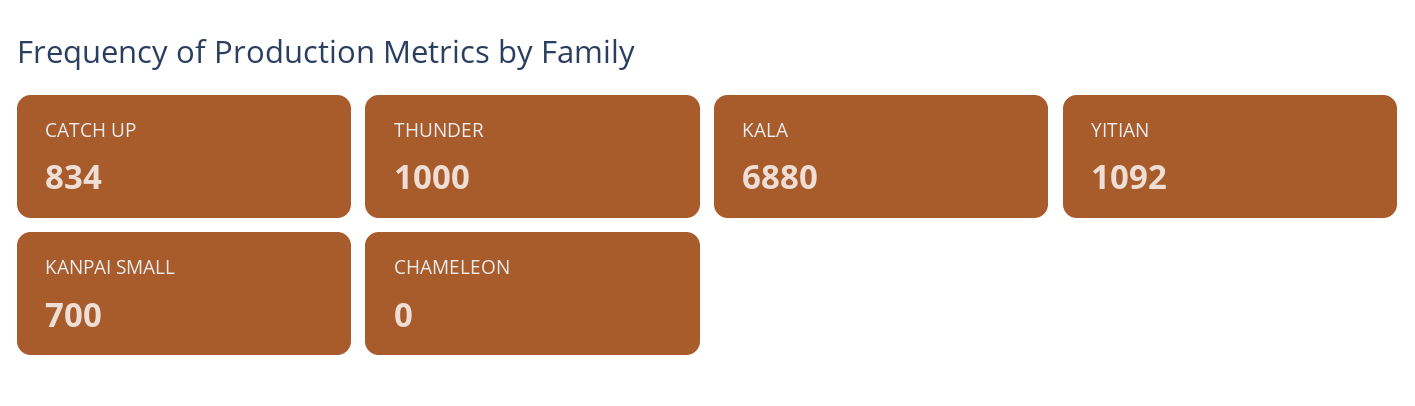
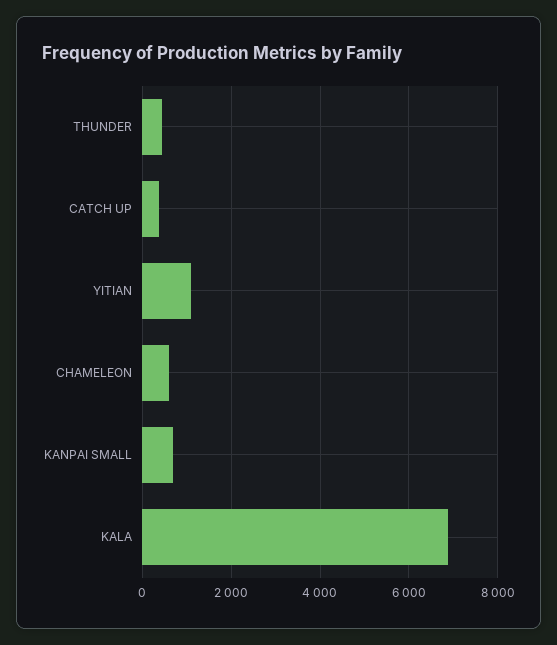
  {
-   "CATCH UP": 834,
+   "CATCH UP": 400,
-   "THUNDER": 1000,
+   "THUNDER": 400,
    "KALA": 6880,
    "YITIAN": 1092,
    "KANPAI SMALL": 700,
-   "CHAMELEON": 0
+   "CHAMELEON": 600
  }

